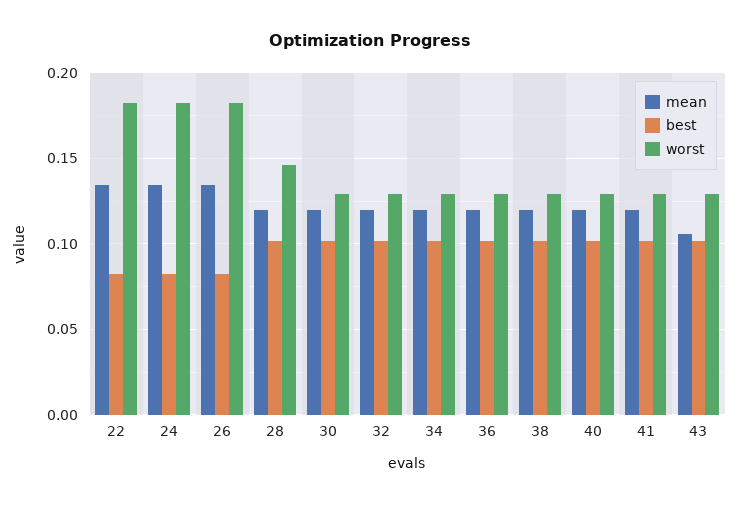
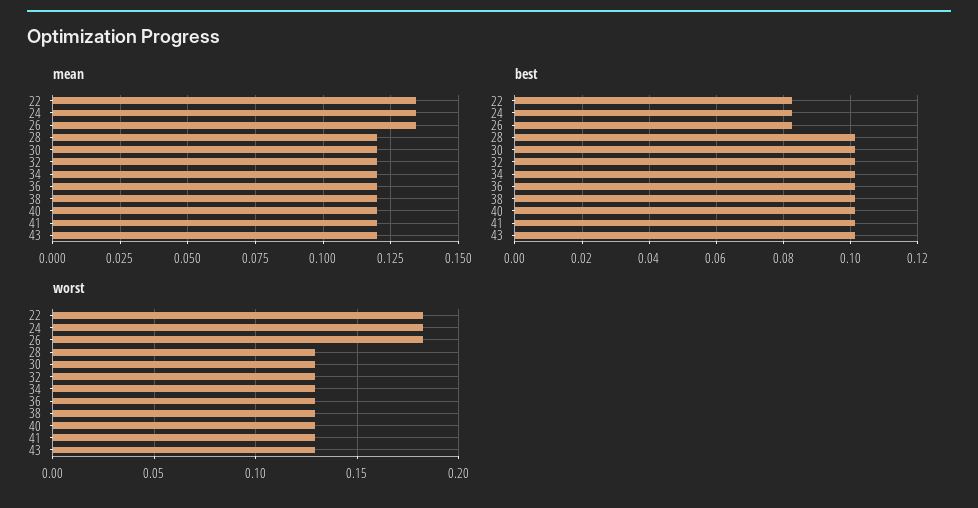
  {
    "mean": {
      "22": 0.135,
      "24": 0.135,
      "26": 0.135,
      "28": 0.12,
      "30": 0.12,
      "32": 0.12,
      "34": 0.12,
      "36": 0.12,
      "38": 0.12,
      "40": 0.12,
      "41": 0.12,
-     "43": 0.105
+     "43": 0.12
    },
    "best": {
      "22": 0.082,
      "24": 0.082,
      "26": 0.082,
      "28": 0.102,
      "30": 0.102,
      "32": 0.102,
      "34": 0.102,
      "36": 0.102,
      "38": 0.102,
      "40": 0.102,
      "41": 0.102,
      "43": 0.102
    },
    "worst": {
      "22": 0.18,
      "24": 0.18,
      "26": 0.18,
-     "28": 0.145,
+     "28": 0.13,
      "30": 0.13,
      "32": 0.13,
      "34": 0.13,
      "36": 0.13,
      "38": 0.13,
      "40": 0.13,
      "41": 0.13,
      "43": 0.13
    }
  }

